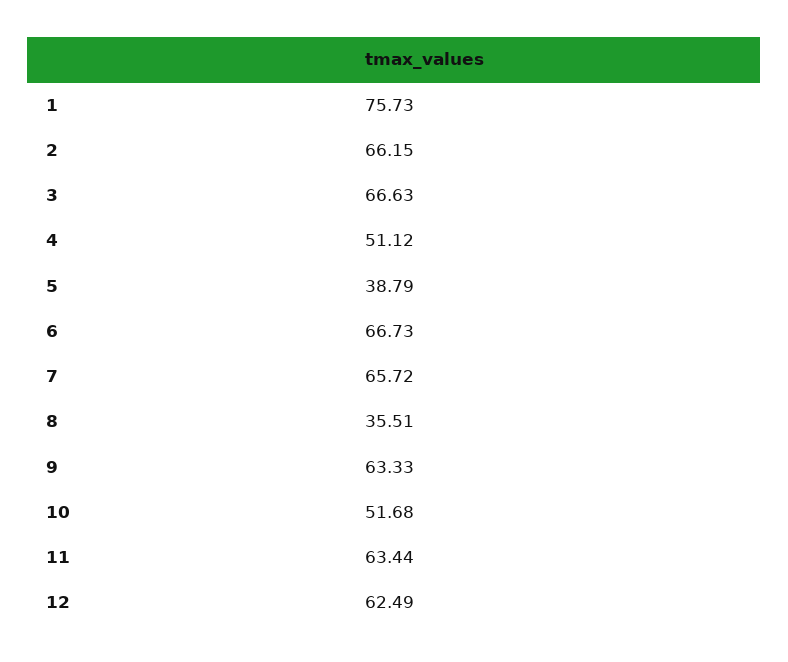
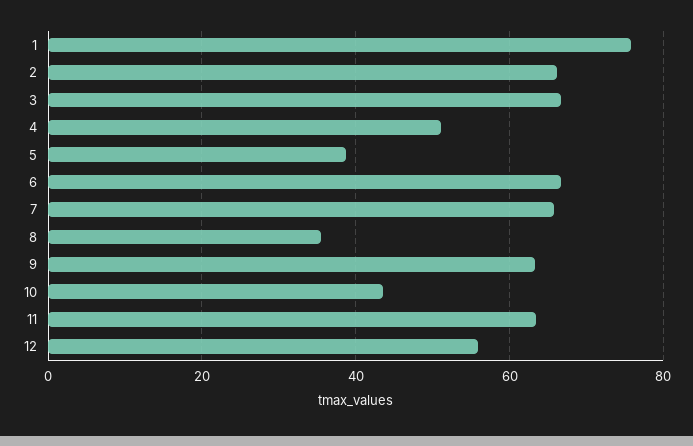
  {
    "1": 75.73,
    "2": 66.15,
    "3": 66.63,
    "4": 51.12,
    "5": 38.79,
    "6": 66.73,
    "7": 65.72,
    "8": 35.51,
    "9": 63.33,
-   "10": 51.68,
+   "10": 44,
    "11": 63.44,
-   "12": 62.49
+   "12": 56
  }

